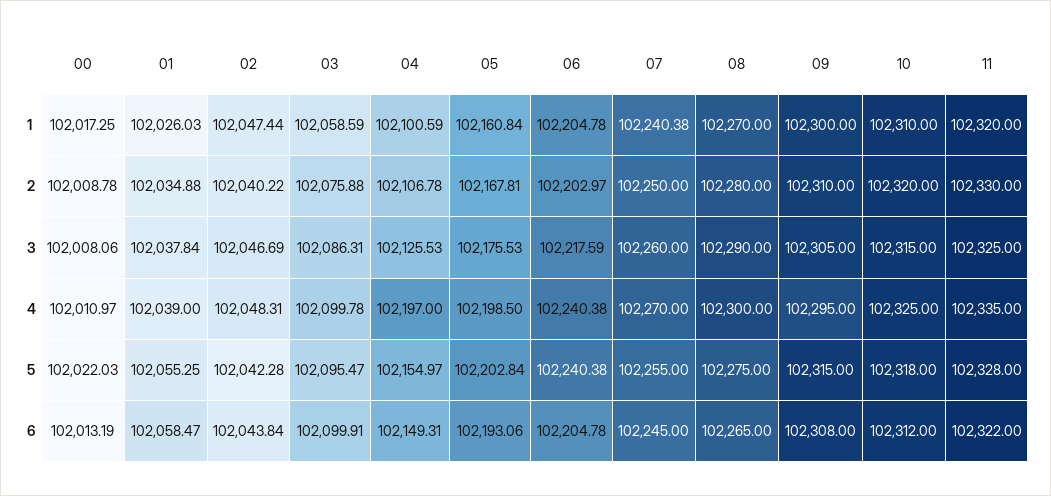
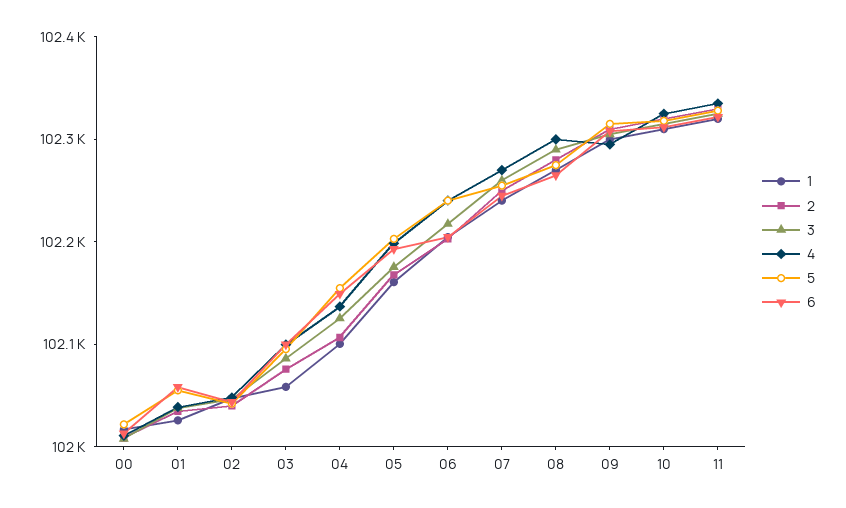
  {
    "1": {
      "00": 102017.25,
      "01": 102026.03,
      "02": 102047.44,
      "03": 102058.59,
      "04": 102100.59,
      "05": 102160.84,
      "06": 102204.78,
      "07": 102240.38,
      "08": 102270,
      "09": 102300,
      "10": 102310,
      "11": 102320
    },
    "2": {
      "00": 102008.78,
      "01": 102034.88,
      "02": 102040.22,
      "03": 102075.88,
      "04": 102106.78,
      "05": 102167.81,
      "06": 102202.97,
      "07": 102250,
      "08": 102280,
      "09": 102310,
      "10": 102320,
      "11": 102330
    },
    "3": {
      "00": 102008.06,
      "01": 102037.84,
      "02": 102046.69,
      "03": 102086.31,
      "04": 102125.53,
      "05": 102175.53,
      "06": 102217.59,
      "07": 102260,
      "08": 102290,
      "09": 102305,
      "10": 102315,
      "11": 102325
    },
    "4": {
      "00": 102010.97,
      "01": 102039,
      "02": 102048.31,
      "03": 102099.78,
-     "04": 102197,
+     "04": 102140,
      "05": 102198.5,
      "06": 102240.38,
      "07": 102270,
      "08": 102300,
      "09": 102295,
      "10": 102325,
      "11": 102335
    },
    "5": {
      "00": 102022.03,
      "01": 102055.25,
      "02": 102042.28,
      "03": 102095.47,
      "04": 102154.97,
      "05": 102202.84,
      "06": 102240.38,
      "07": 102255,
      "08": 102275,
      "09": 102315,
      "10": 102318,
      "11": 102328
    },
    "6": {
      "00": 102013.19,
      "01": 102058.47,
      "02": 102043.84,
      "03": 102099.91,
      "04": 102149.31,
      "05": 102193.06,
      "06": 102204.78,
      "07": 102245,
      "08": 102265,
      "09": 102308,
      "10": 102312,
      "11": 102322
    }
  }

